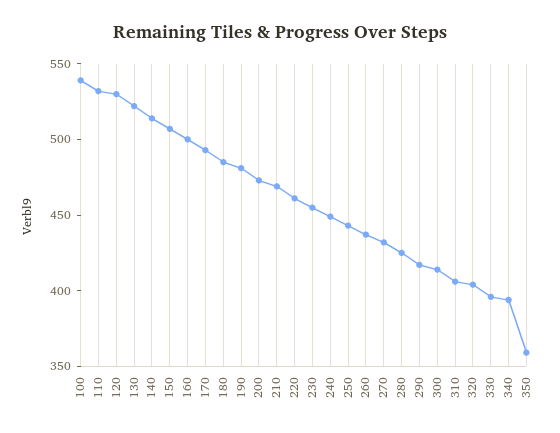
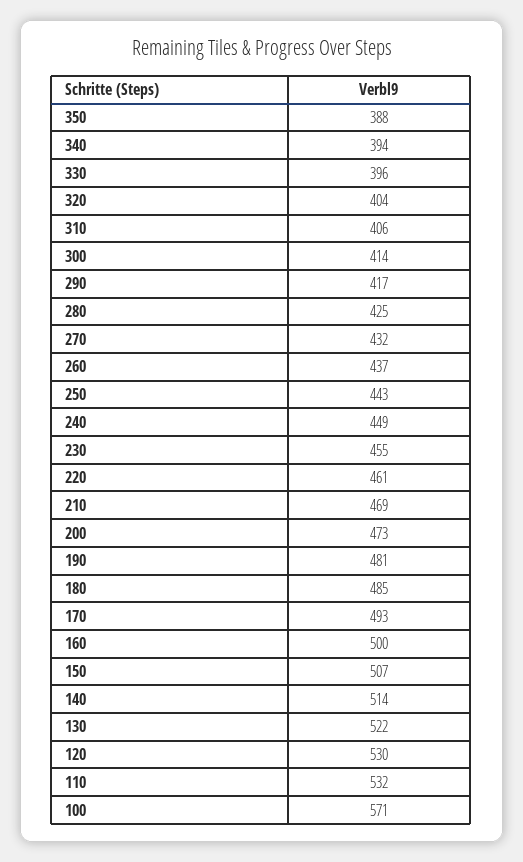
  {
-   "100": 540,
+   "100": 571,
    "110": 532,
    "120": 530,
    "130": 522,
    "140": 514,
    "150": 507,
    "160": 500,
    "170": 493,
    "180": 485,
    "190": 481,
    "200": 473,
    "210": 469,
    "220": 461,
    "230": 455,
    "240": 449,
    "250": 443,
    "260": 437,
    "270": 432,
    "280": 425,
    "290": 417,
    "300": 414,
    "310": 406,
    "320": 404,
    "330": 396,
    "340": 394,
-   "350": 360
+   "350": 388
  }

